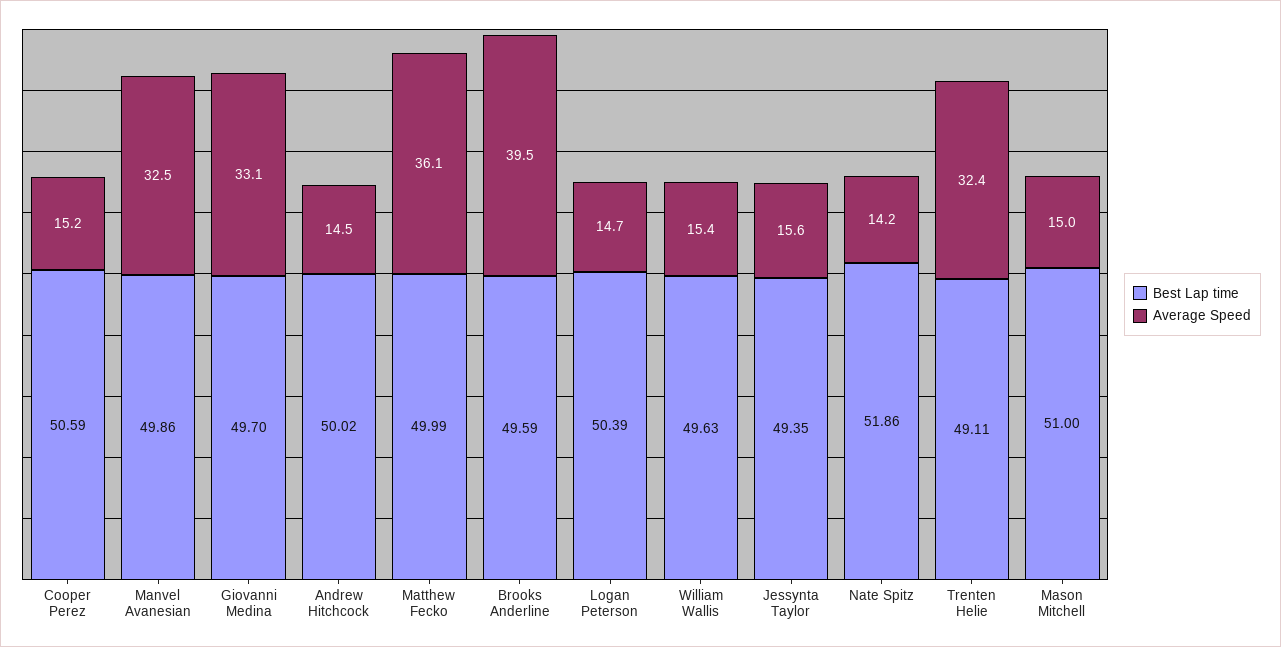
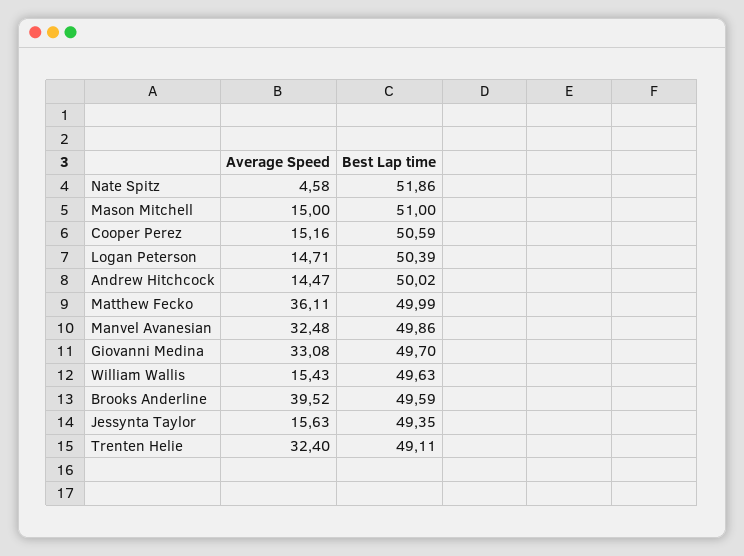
  {
    "Best Lap time": {
      "Cooper Perez": 50.59,
      "Manvel Avanesian": 49.86,
      "Giovanni Medina": 49.7,
      "Andrew Hitchcock": 50.02,
      "Matthew Fecko": 49.99,
      "Brooks Anderline": 49.59,
      "Logan Peterson": 50.39,
      "William Wallis": 49.63,
      "Jessynta Taylor": 49.35,
      "Nate Spitz": 51.86,
      "Trenten Helie": 49.11,
      "Mason Mitchell": 51
    },
    "Average Speed": {
      "Cooper Perez": 15.16,
      "Manvel Avanesian": 32.48,
      "Giovanni Medina": 33.08,
      "Andrew Hitchcock": 14.47,
      "Matthew Fecko": 36.11,
      "Brooks Anderline": 39.52,
      "Logan Peterson": 14.71,
      "William Wallis": 15.43,
      "Jessynta Taylor": 15.63,
-     "Nate Spitz": 14.2,
+     "Nate Spitz": 4.58,
      "Trenten Helie": 32.4,
      "Mason Mitchell": 15
    }
  }

